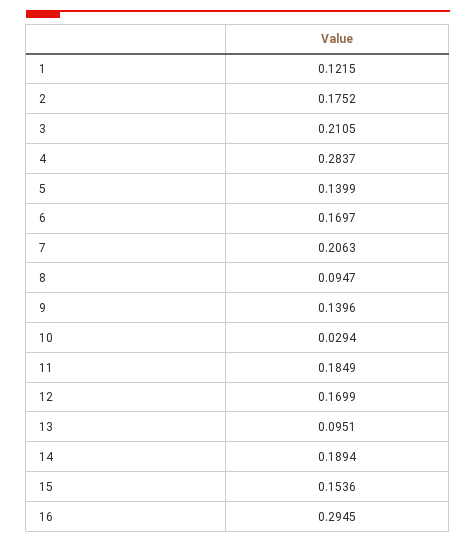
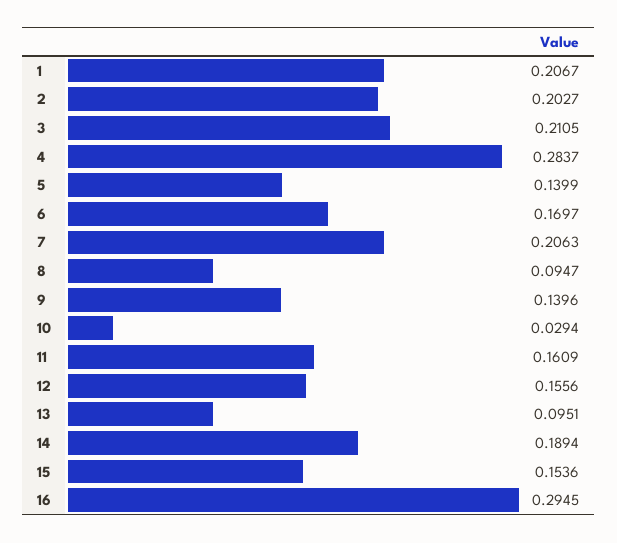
  {
-   "1": 0.1215,
+   "1": 0.2067,
-   "2": 0.1752,
+   "2": 0.2027,
    "3": 0.2105,
    "4": 0.2837,
    "5": 0.1399,
    "6": 0.1697,
    "7": 0.2063,
    "8": 0.0947,
    "9": 0.1396,
    "10": 0.0294,
-   "11": 0.1849,
+   "11": 0.1609,
-   "12": 0.1699,
+   "12": 0.1556,
    "13": 0.0951,
    "14": 0.1894,
    "15": 0.1536,
    "16": 0.2945
  }

